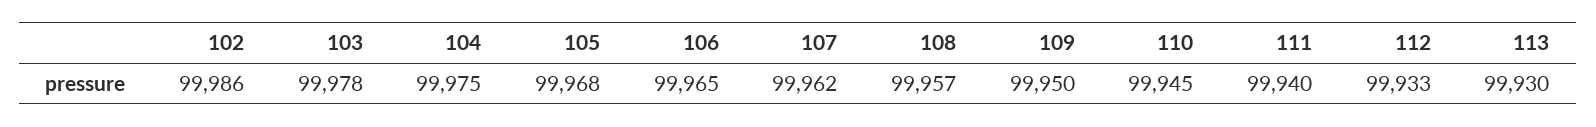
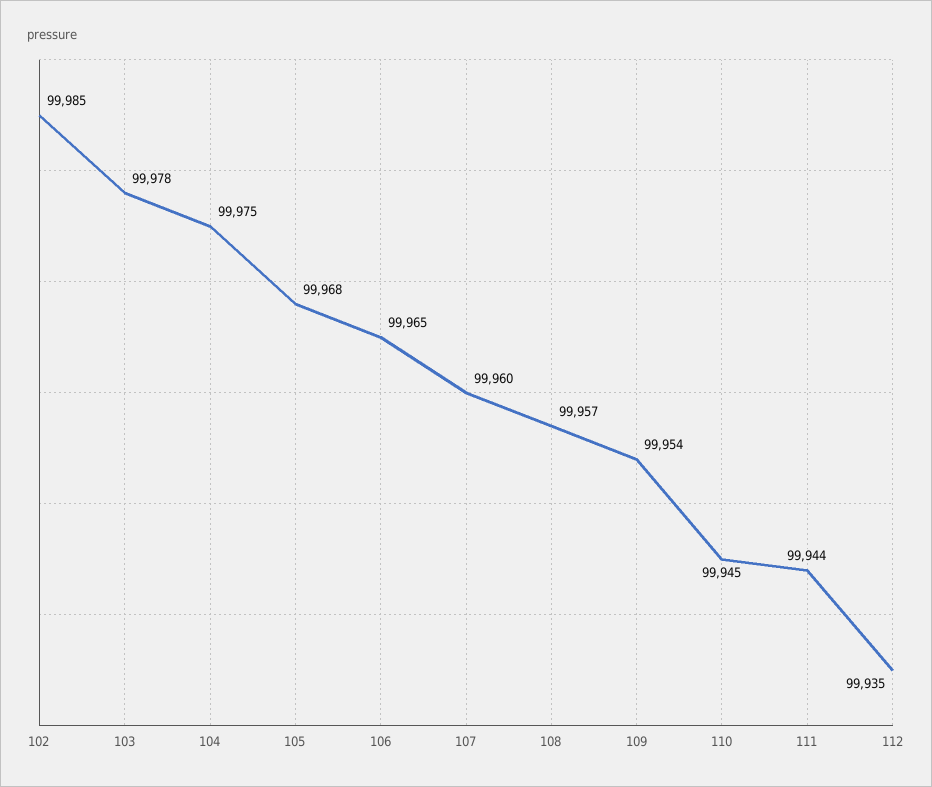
  {
-   "102": 99986,
+   "102": 99985,
    "103": 99978,
    "104": 99975,
    "105": 99968,
    "106": 99965,
-   "107": 99962,
+   "107": 99960,
    "108": 99957,
-   "109": 99950,
+   "109": 99954,
    "110": 99945,
-   "111": 99940,
+   "111": 99944,
-   "112": 99933,
+   "112": 99935
-   "113": 99930
  }

